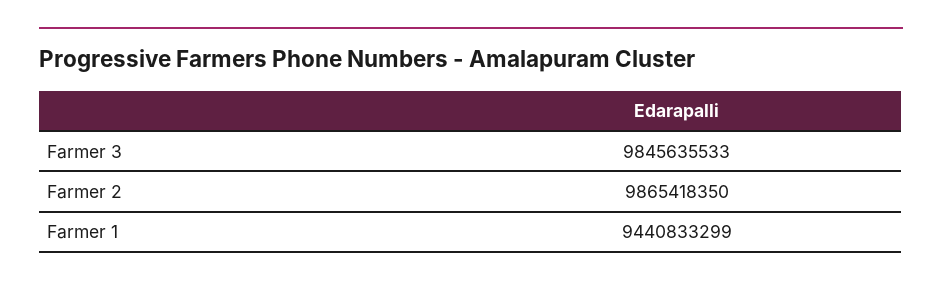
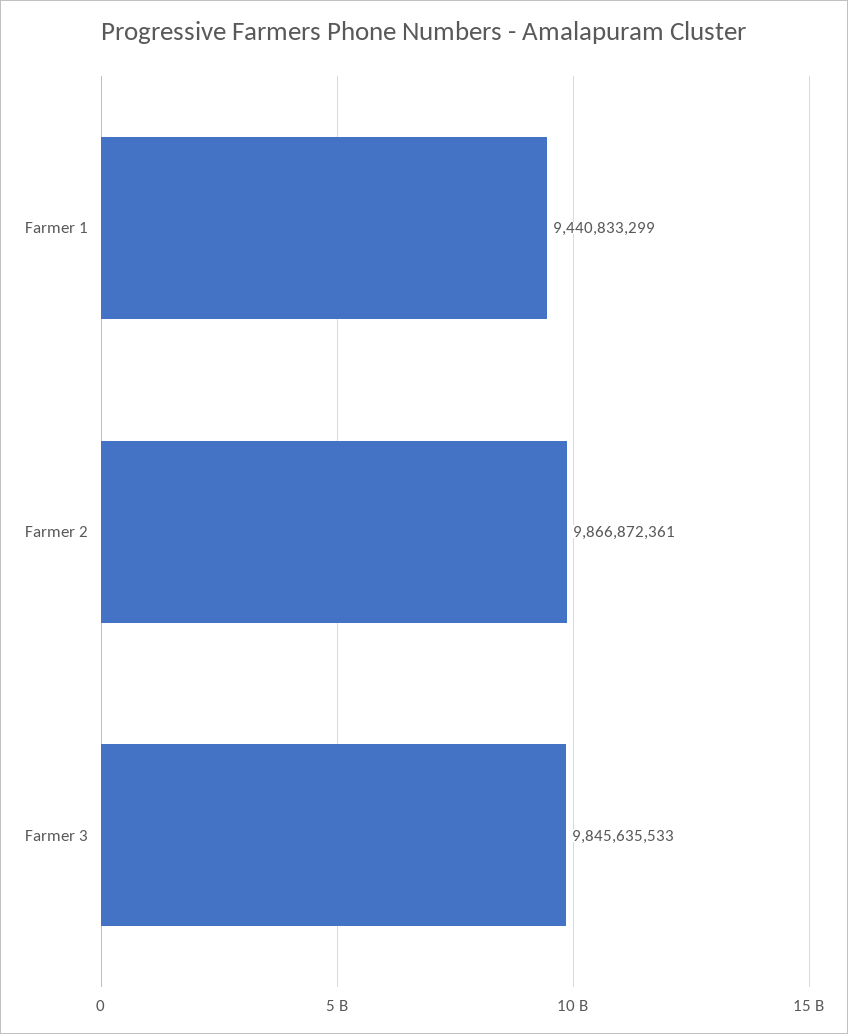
  {
    "Farmer 3": 9845635533,
-   "Farmer 2": 9865418350,
+   "Farmer 2": 9866872361,
    "Farmer 1": 9440833299
  }

